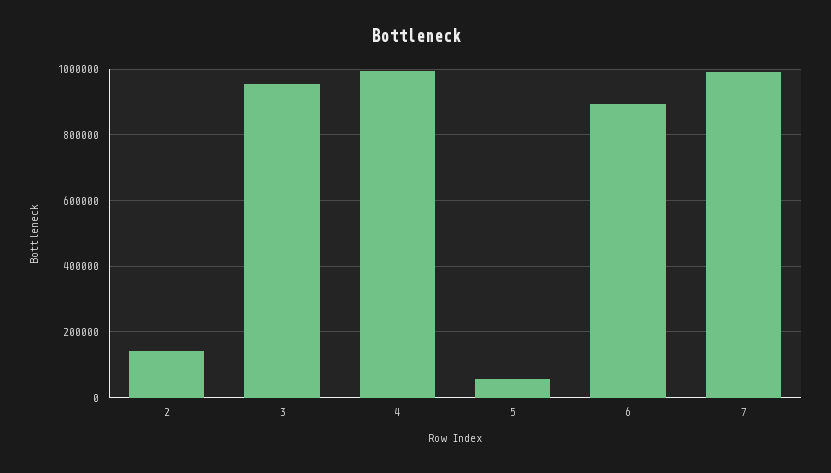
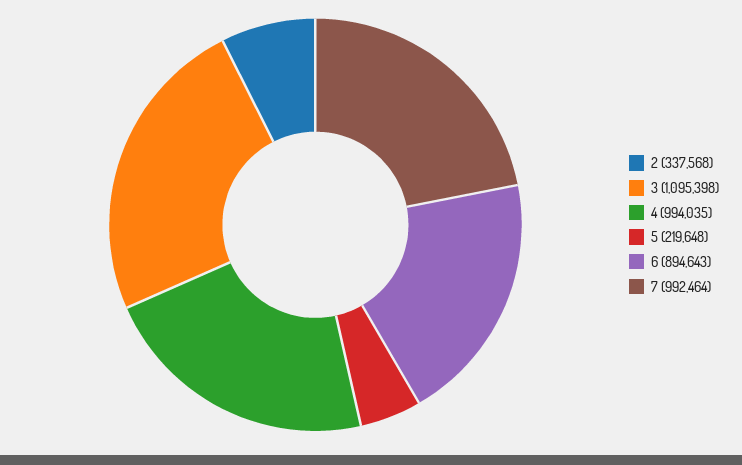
  {
-   "2": 140000,
+   "2": 337568,
-   "3": 960000,
+   "3": 1095398,
    "4": 994035,
-   "5": 60000,
+   "5": 219648,
    "6": 894643,
    "7": 992464
  }

